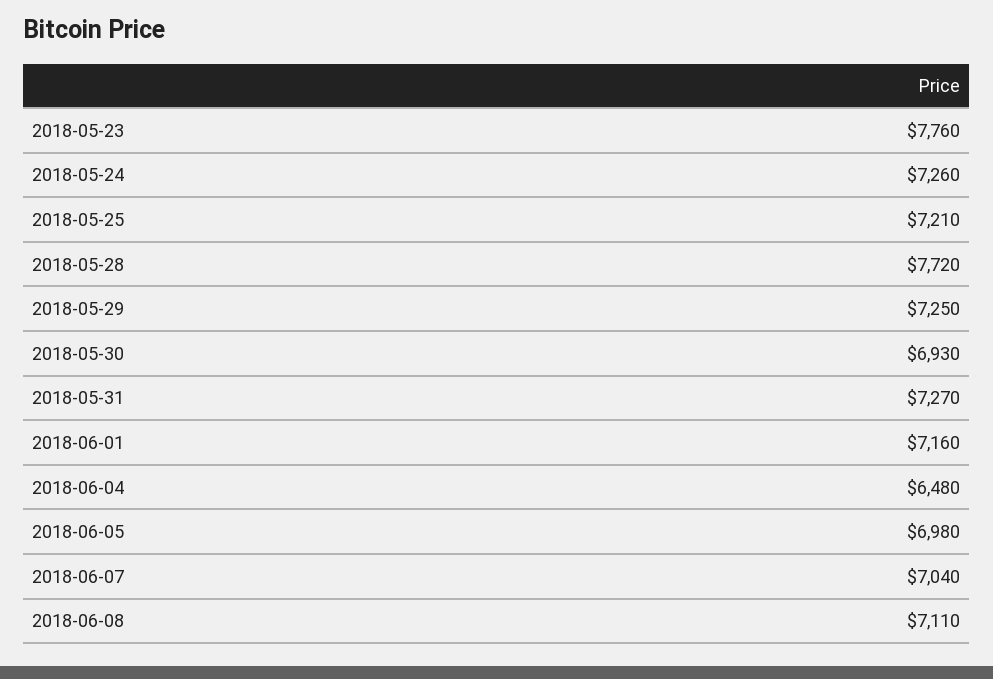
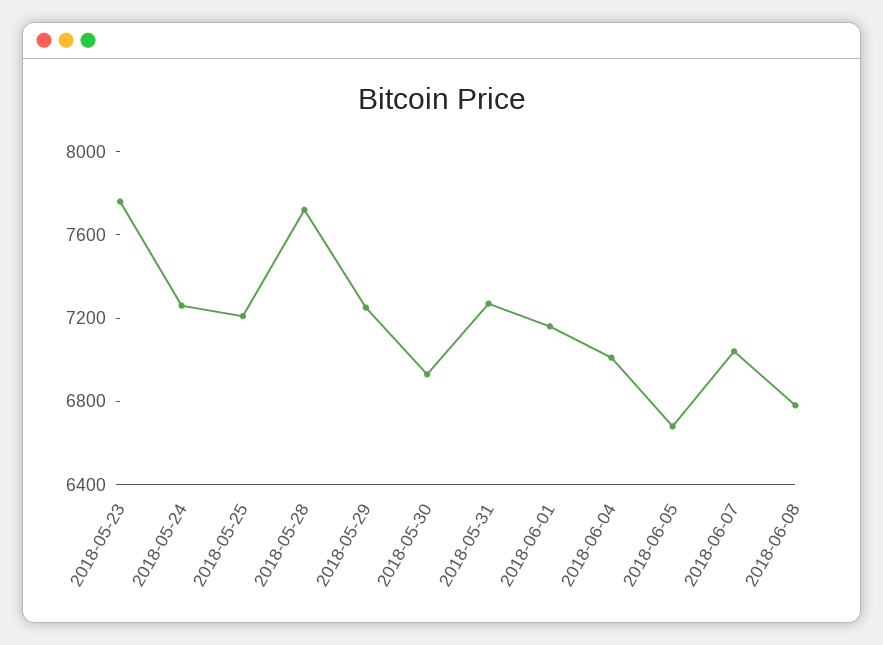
  {
    "2018-05-23": 7760,
    "2018-05-24": 7260,
    "2018-05-25": 7210,
    "2018-05-28": 7720,
    "2018-05-29": 7250,
    "2018-05-30": 6930,
    "2018-05-31": 7270,
    "2018-06-01": 7160,
-   "2018-06-04": 6480,
+   "2018-06-04": 7000,
-   "2018-06-05": 6980,
+   "2018-06-05": 6700,
    "2018-06-07": 7040,
-   "2018-06-08": 7110
+   "2018-06-08": 6800
  }

